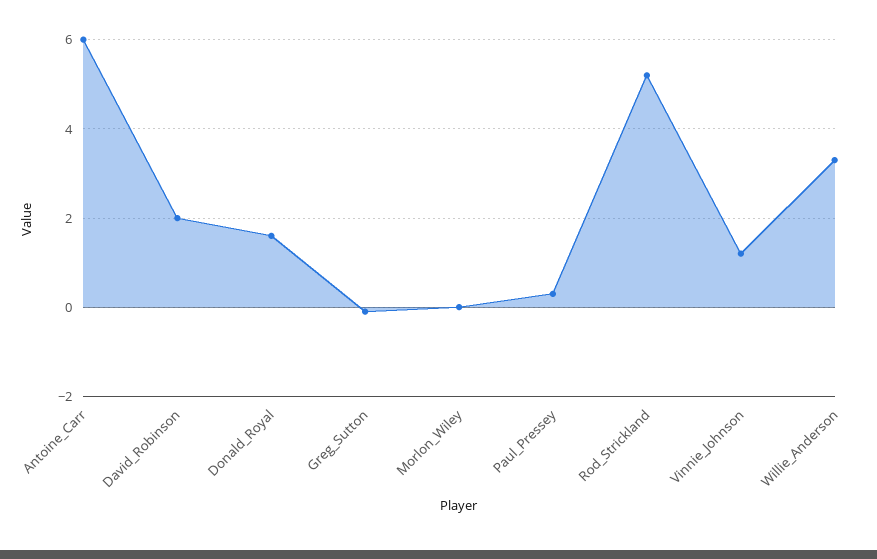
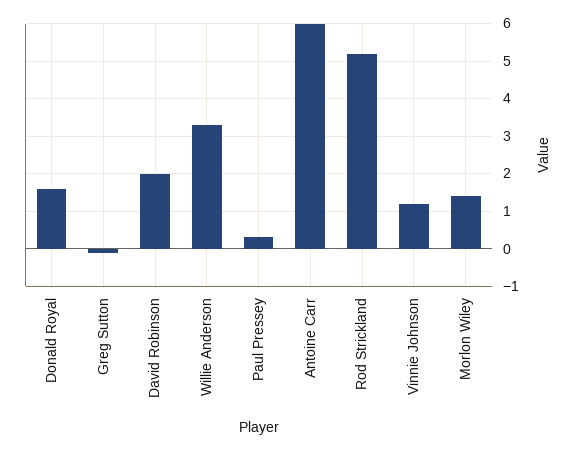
  {
    "Antoine_Carr": 6,
    "David_Robinson": 2,
    "Donald_Royal": 1.5,
    "Greg_Sutton": 0,
-   "Morlon_Wiley": 0,
+   "Morlon_Wiley": 1.5,
    "Paul_Pressey": 0.5,
    "Rod_Strickland": 5,
    "Vinnie_Johnson": 1,
    "Willie_Anderson": 3.5
  }

